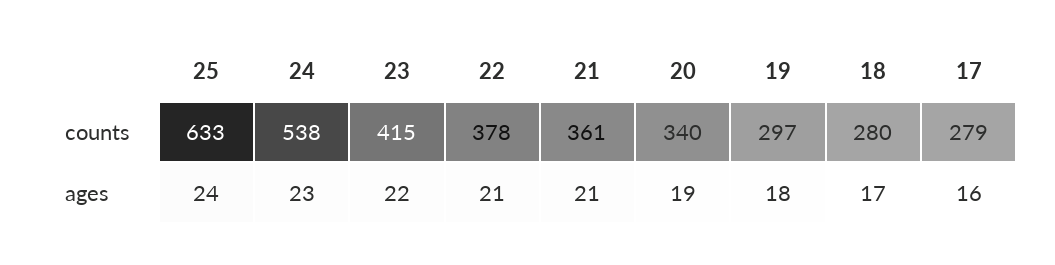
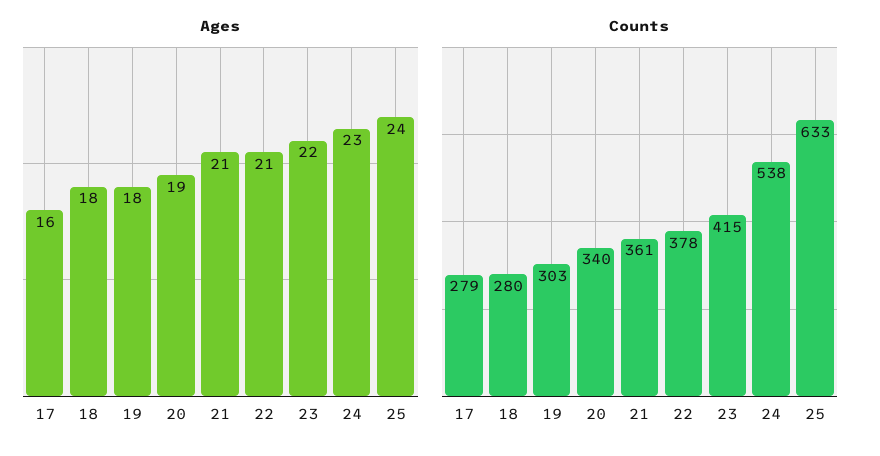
  {
    "counts": {
      "25": 633,
      "24": 538,
      "23": 415,
      "22": 378,
      "21": 361,
      "20": 340,
-     "19": 297,
+     "19": 303,
      "18": 280,
      "17": 279
    },
    "ages": {
      "25": 24,
      "24": 23,
      "23": 22,
      "22": 21,
      "21": 21,
      "20": 19,
      "19": 18,
-     "18": 17,
+     "18": 18,
      "17": 16
    }
  }

